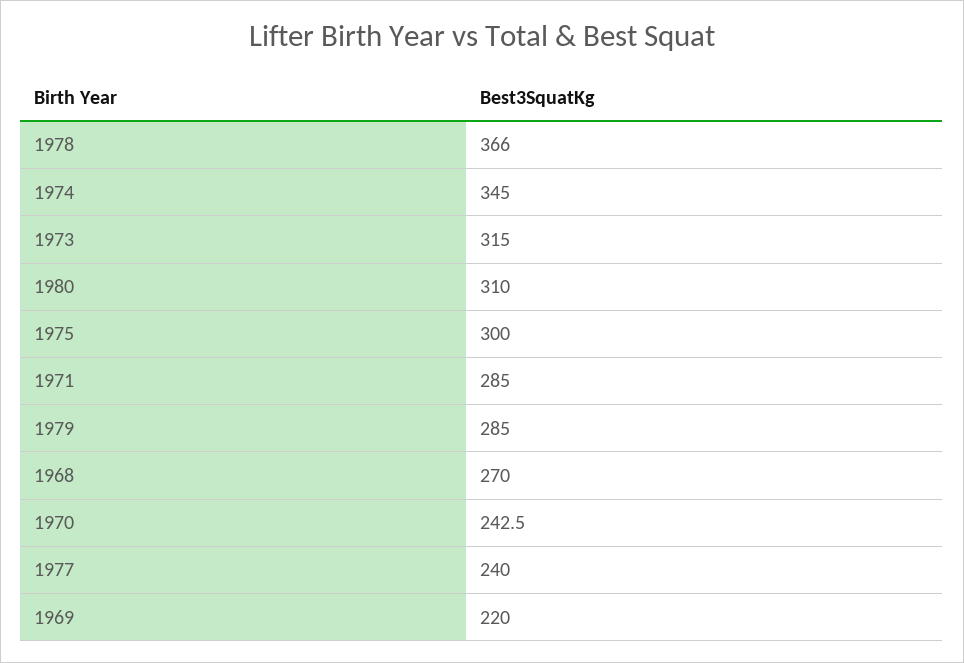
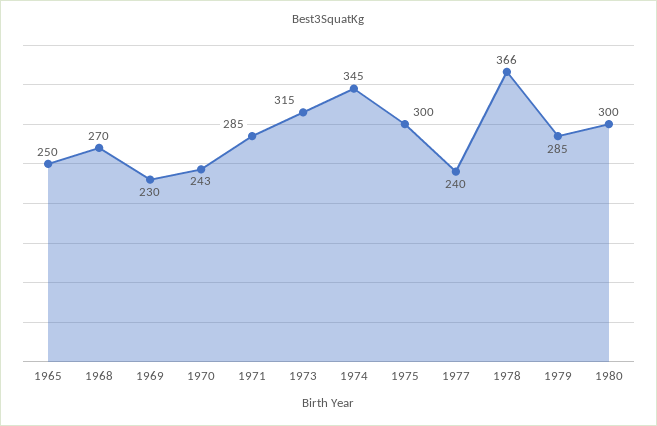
  {
    "1978": 366,
    "1974": 345,
    "1973": 315,
-   "1980": 310,
+   "1980": 300,
    "1975": 300,
    "1971": 285,
    "1979": 285,
    "1968": 270,
    "1970": 242.5,
    "1977": 240,
-   "1969": 220
+   "1969": 230,
+   "1965": 250
  }

